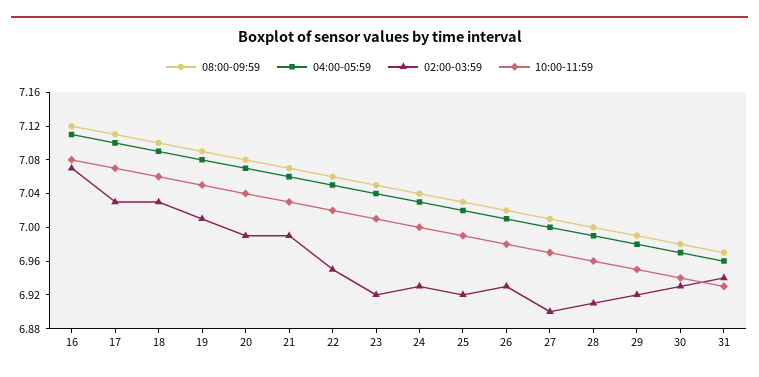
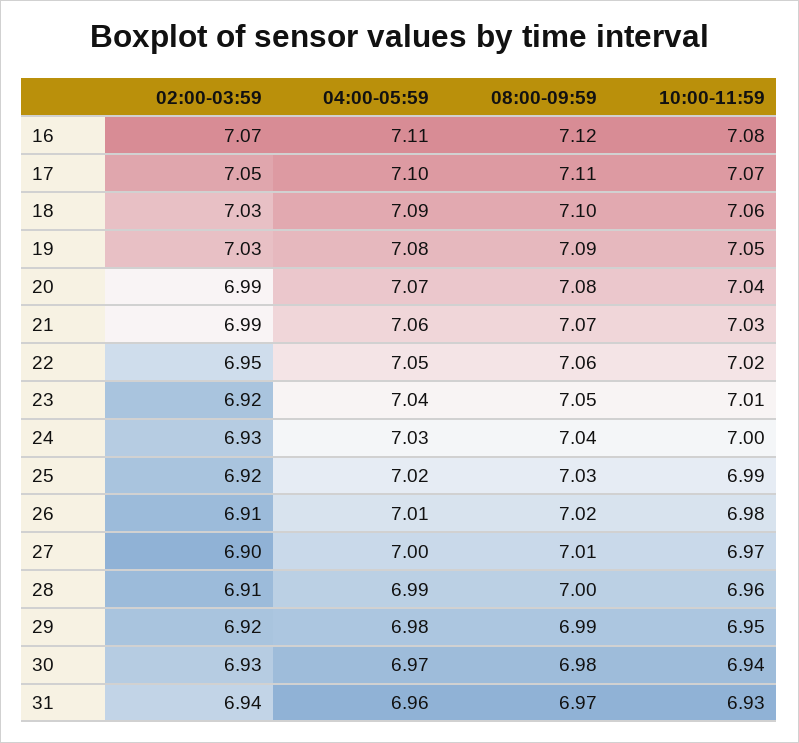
  {
    "08:00-09:59": {
      "16": 7.12,
      "17": 7.11,
      "18": 7.1,
      "19": 7.09,
      "20": 7.08,
      "21": 7.07,
      "22": 7.06,
      "23": 7.05,
      "24": 7.04,
      "25": 7.03,
      "26": 7.02,
      "27": 7.01,
      "28": 7,
      "29": 6.99,
      "30": 6.98,
      "31": 6.97
    },
    "04:00-05:59": {
      "16": 7.11,
      "17": 7.1,
      "18": 7.09,
      "19": 7.08,
      "20": 7.07,
      "21": 7.06,
      "22": 7.05,
      "23": 7.04,
      "24": 7.03,
      "25": 7.02,
      "26": 7.01,
      "27": 7,
      "28": 6.99,
      "29": 6.98,
      "30": 6.97,
      "31": 6.96
    },
    "02:00-03:59": {
      "16": 7.07,
-     "17": 7.03,
+     "17": 7.05,
      "18": 7.03,
-     "19": 7.01,
+     "19": 7.03,
      "20": 6.99,
      "21": 6.99,
      "22": 6.95,
      "23": 6.92,
      "24": 6.93,
      "25": 6.92,
-     "26": 6.93,
+     "26": 6.91,
      "27": 6.9,
      "28": 6.91,
      "29": 6.92,
      "30": 6.93,
      "31": 6.94
    },
    "10:00-11:59": {
      "16": 7.08,
      "17": 7.07,
      "18": 7.06,
      "19": 7.05,
      "20": 7.04,
      "21": 7.03,
      "22": 7.02,
      "23": 7.01,
      "24": 7,
      "25": 6.99,
      "26": 6.98,
      "27": 6.97,
      "28": 6.96,
      "29": 6.95,
      "30": 6.94,
      "31": 6.93
    }
  }

